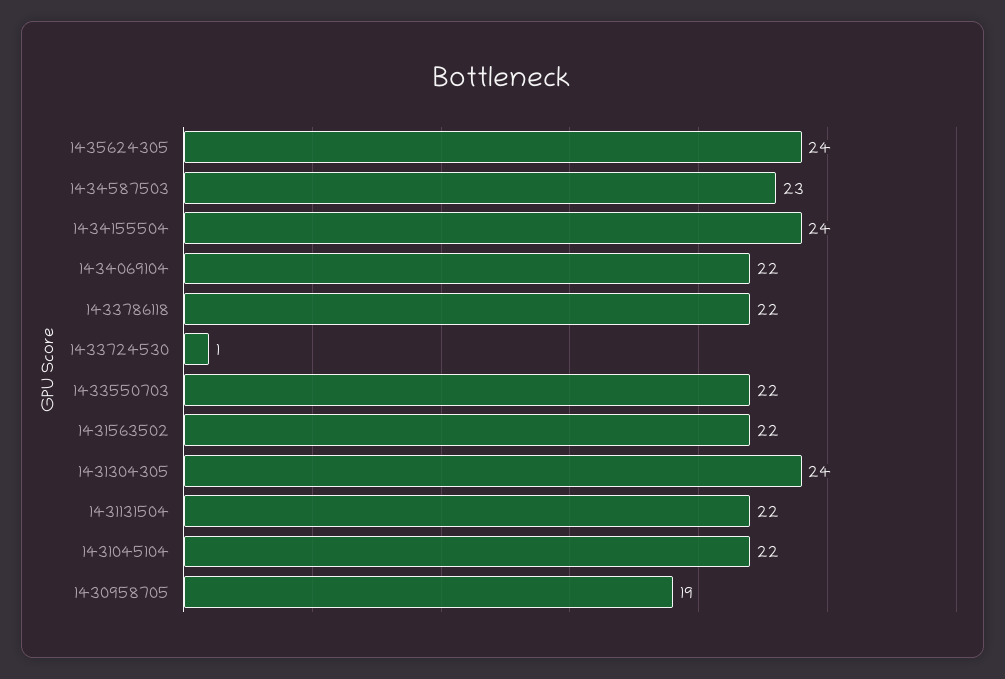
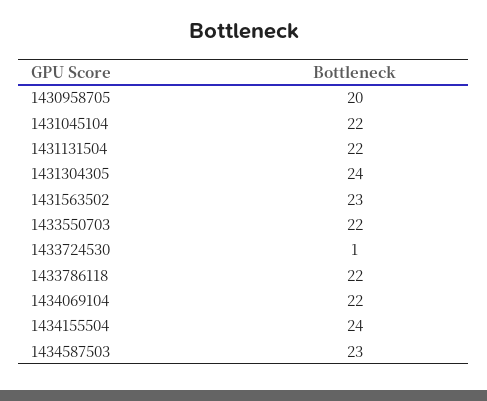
  {
-   "1435624305": 24,
    "1434587503": 23,
    "1434155504": 24,
    "1434069104": 22,
    "1433786118": 22,
    "1433724530": 1,
    "1433550703": 22,
-   "1431563502": 22,
+   "1431563502": 23,
    "1431304305": 24,
    "1431131504": 22,
    "1431045104": 22,
-   "1430958705": 19
+   "1430958705": 20
  }

